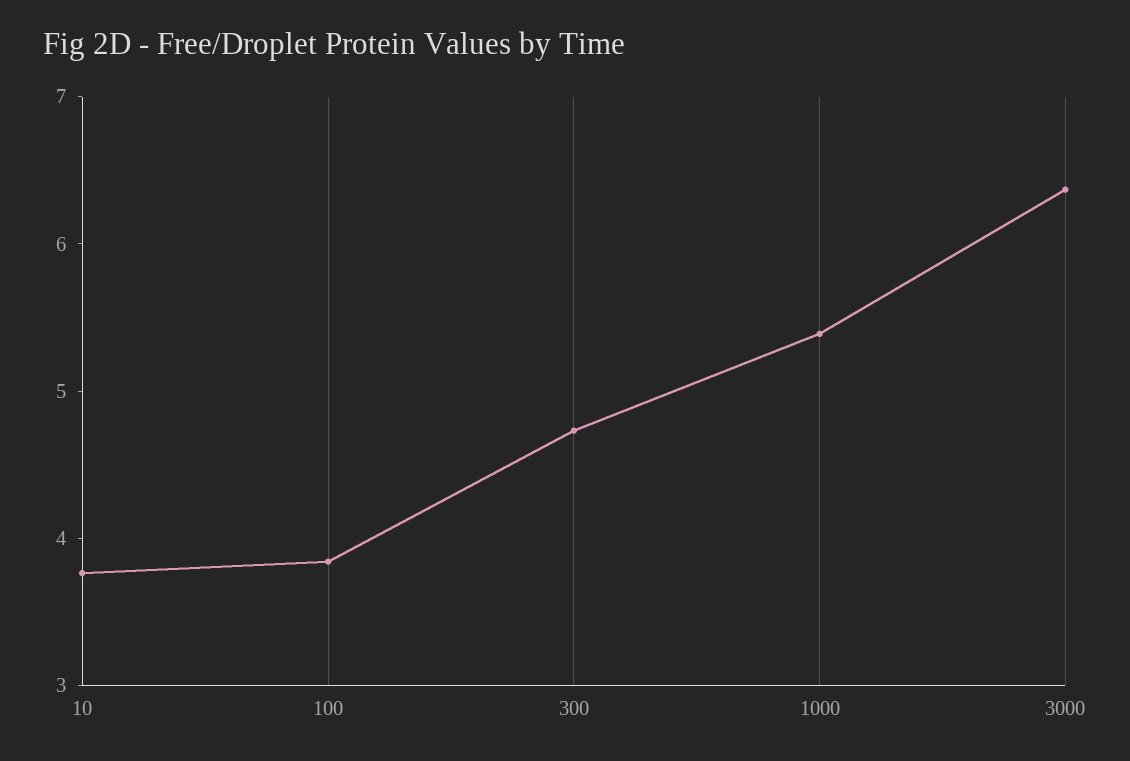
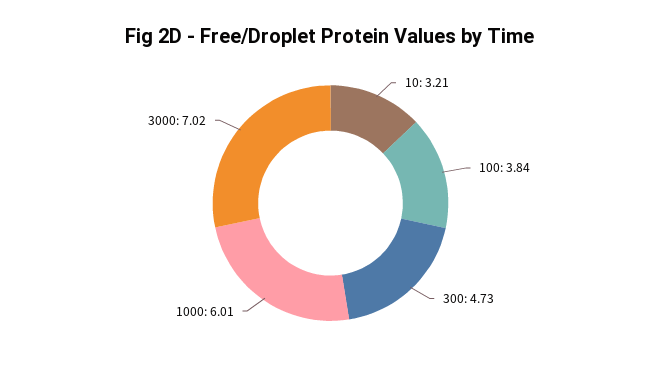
  {
-   "10": 3.8,
+   "10": 3.21,
    "100": 3.84,
    "300": 4.73,
-   "1000": 5.4,
+   "1000": 6.01,
-   "3000": 6.4
+   "3000": 7.02
  }

